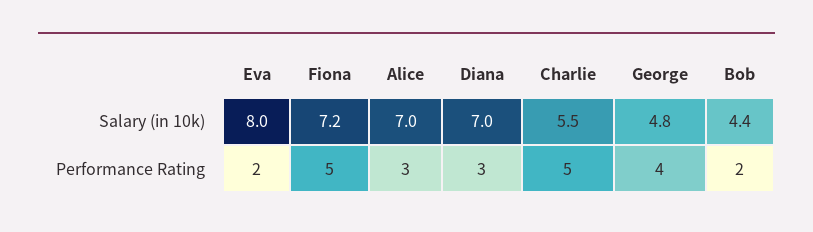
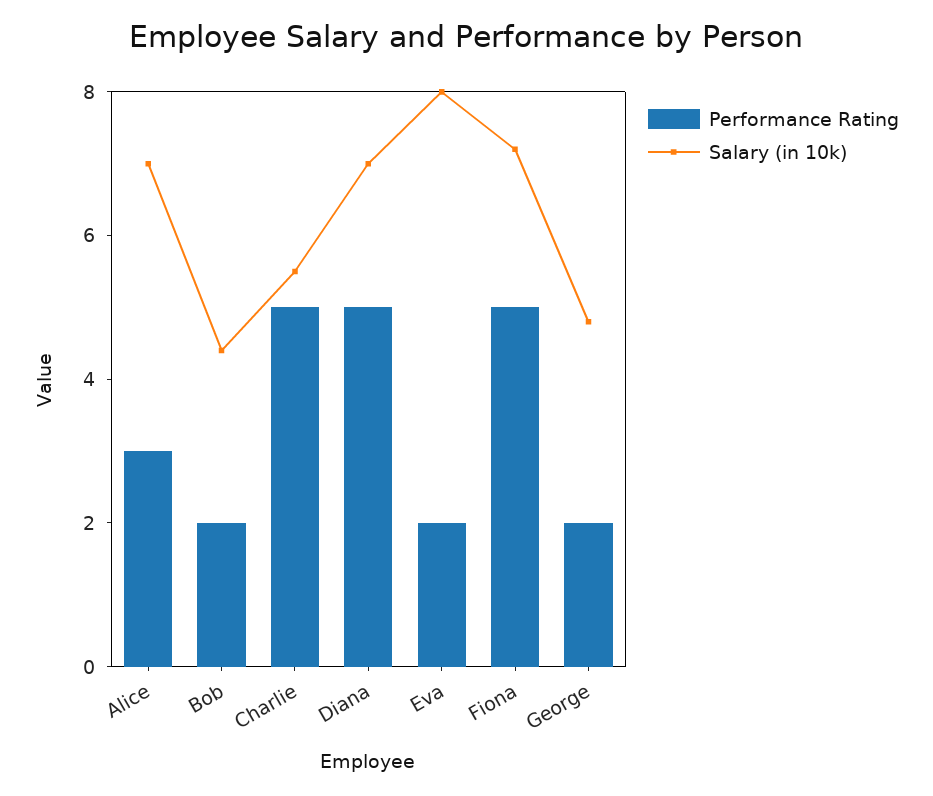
  {
    "Salary (in 10k)": {
      "Eva": 8,
      "Fiona": 7.2,
      "Alice": 7,
      "Diana": 7,
      "Charlie": 5.5,
      "George": 4.8,
      "Bob": 4.4
    },
    "Performance Rating": {
      "Eva": 2,
      "Fiona": 5,
      "Alice": 3,
-     "Diana": 3,
+     "Diana": 5,
      "Charlie": 5,
-     "George": 4,
+     "George": 2,
      "Bob": 2
    }
  }

